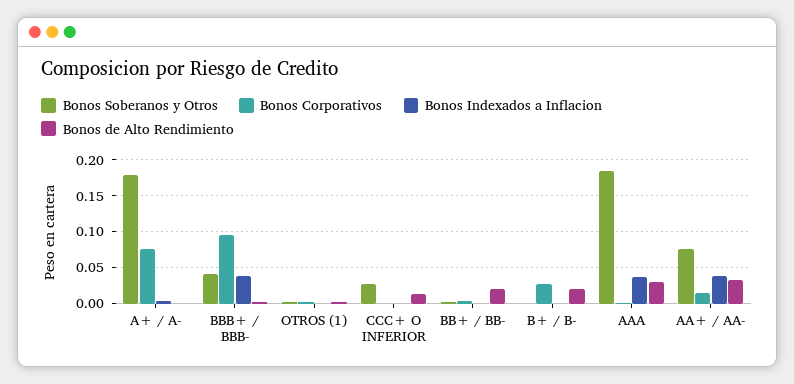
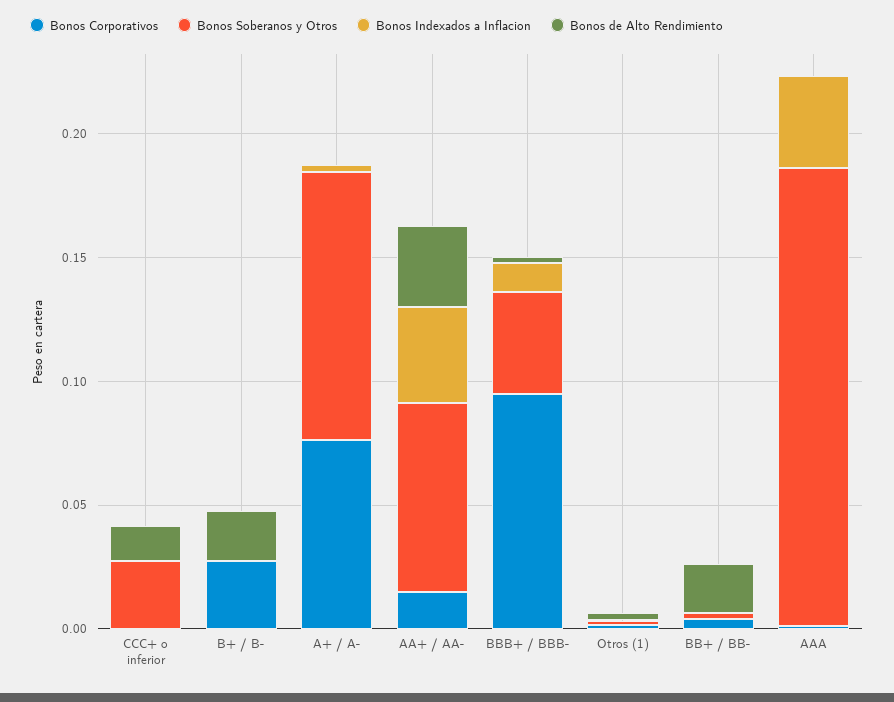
  {
    "Bonos Soberanos y Otros": {
-     "A+ / A-": 0.18,
+     "A+ / A-": 0.11,
      "BBB+ / BBB-": 0.04,
      "OTROS (1)": 0,
      "CCC+ O INFERIOR": 0.03,
      "BB+ / BB-": 0,
      "B+ / B-": 0,
      "AAA": 0.18,
      "AA+ / AA-": 0.08
    },
    "Bonos Corporativos": {
      "A+ / A-": 0.08,
      "BBB+ / BBB-": 0.09,
      "OTROS (1)": 0,
      "CCC+ O INFERIOR": 0,
      "BB+ / BB-": 0,
      "B+ / B-": 0.03,
      "AAA": 0,
      "AA+ / AA-": 0.01
    },
    "Bonos Indexados a Inflacion": {
      "A+ / A-": 0,
-     "BBB+ / BBB-": 0.04,
+     "BBB+ / BBB-": 0.01,
      "OTROS (1)": 0,
      "CCC+ O INFERIOR": 0,
      "BB+ / BB-": 0,
      "B+ / B-": 0,
      "AAA": 0.04,
      "AA+ / AA-": 0.04
    },
    "Bonos de Alto Rendimiento": {
      "A+ / A-": 0,
      "BBB+ / BBB-": 0,
      "OTROS (1)": 0,
      "CCC+ O INFERIOR": 0.01,
      "BB+ / BB-": 0.02,
      "B+ / B-": 0.02,
-     "AAA": 0.03,
+     "AAA": 0,
      "AA+ / AA-": 0.03
    }
  }

